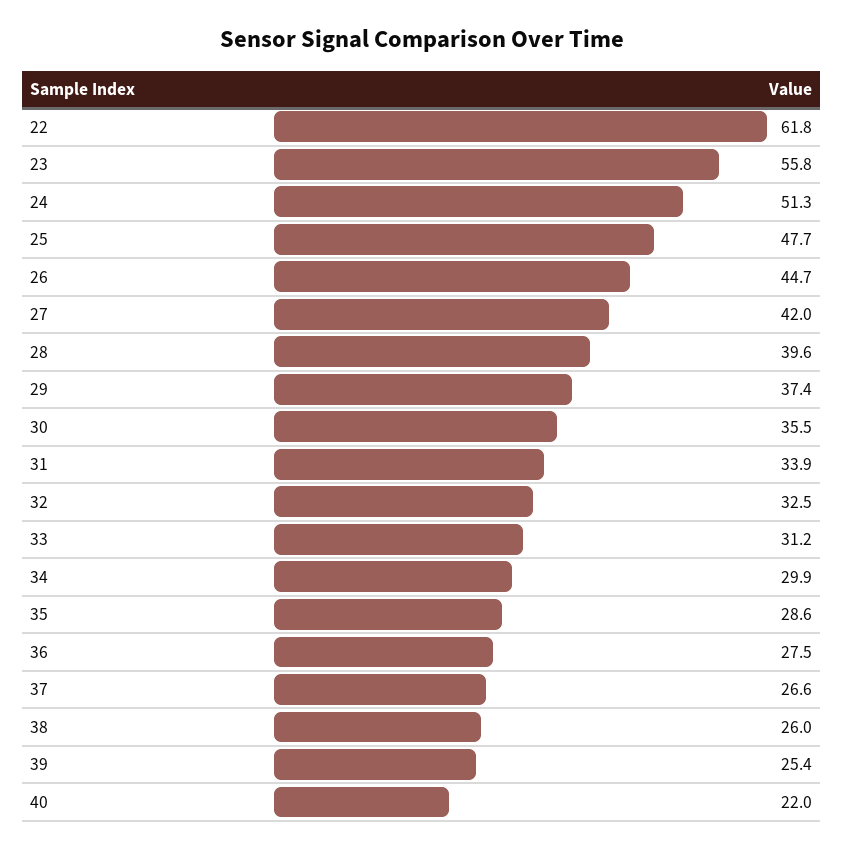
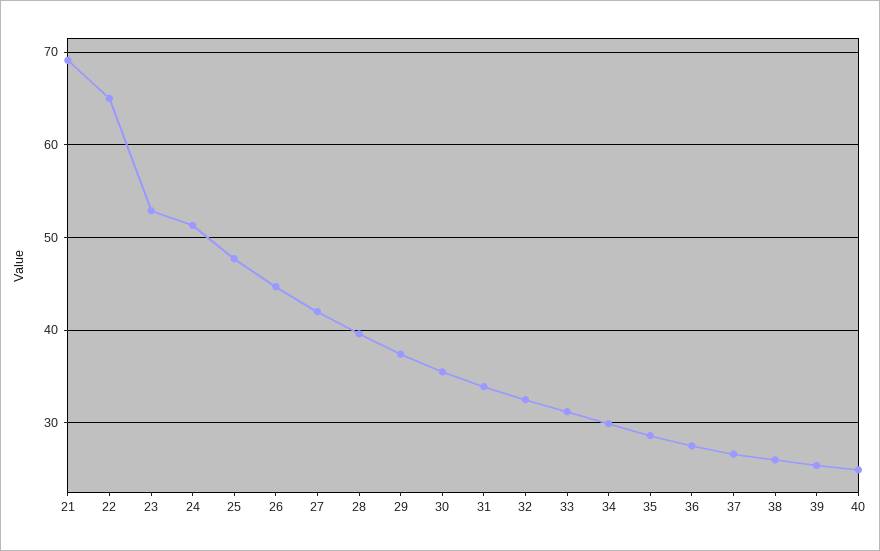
  {
-   "22": 61.8,
+   "22": 65,
-   "23": 55.8,
+   "23": 53,
    "24": 51.3,
    "25": 47.7,
    "26": 44.7,
    "27": 42,
    "28": 39.6,
    "29": 37.4,
    "30": 35.5,
    "31": 33.9,
    "32": 32.5,
    "33": 31.2,
    "34": 29.9,
    "35": 28.6,
    "36": 27.5,
    "37": 26.6,
    "38": 26,
    "39": 25.4,
-   "40": 22
+   "40": 25,
+   "21": 69
  }

